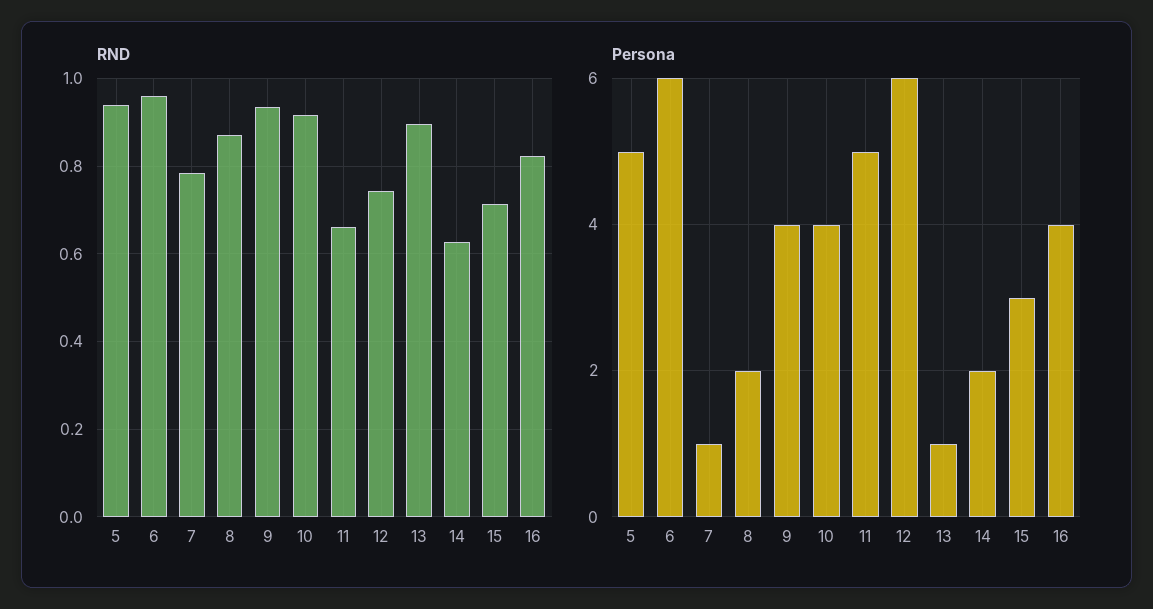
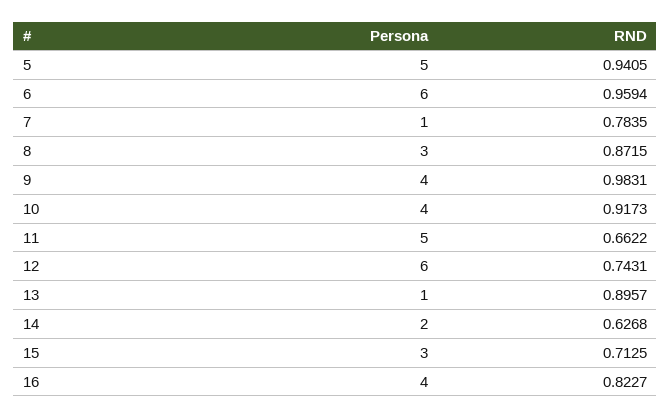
  {
    "RND": {
      "5": 0.9405,
      "6": 0.9594,
      "7": 0.7835,
      "8": 0.8715,
-     "9": 0.94,
+     "9": 0.9831,
      "10": 0.9173,
      "11": 0.6622,
      "12": 0.7431,
      "13": 0.8957,
      "14": 0.6268,
      "15": 0.7125,
      "16": 0.8227
    },
    "Persona": {
      "5": 5,
      "6": 6,
      "7": 1,
-     "8": 2,
+     "8": 3,
      "9": 4,
      "10": 4,
      "11": 5,
      "12": 6,
      "13": 1,
      "14": 2,
      "15": 3,
      "16": 4
    }
  }

